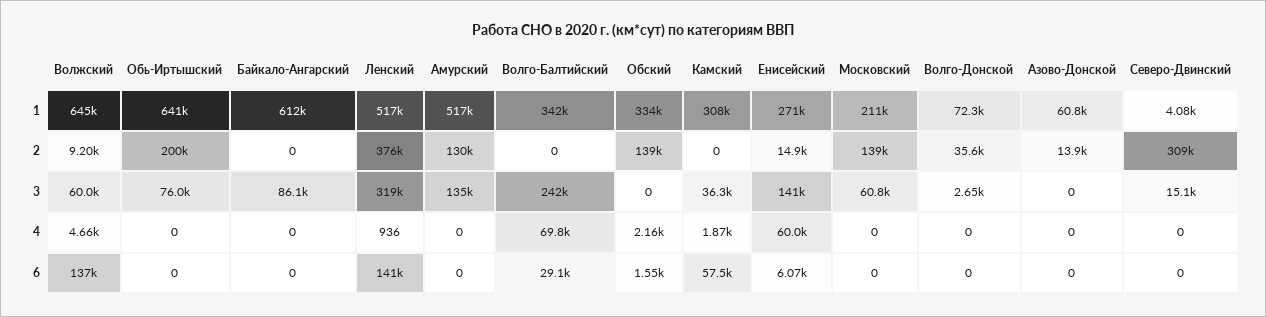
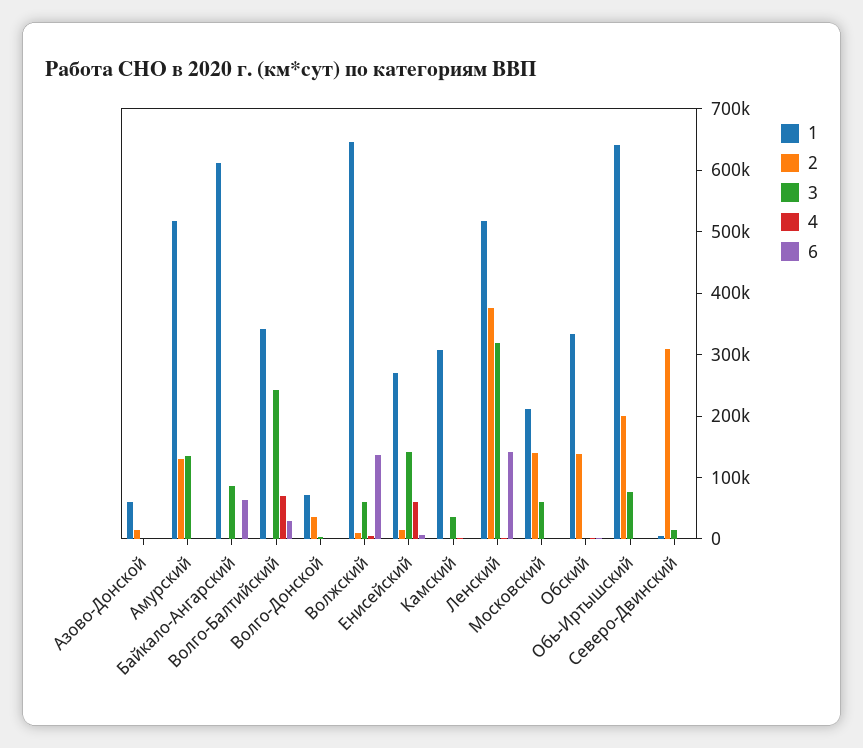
  {
    "1": {
      "Волжский": 645000,
      "Обь-Иртышский": 641000,
      "Байкало-Ангарский": 612000,
      "Ленский": 517000,
      "Амурский": 517000,
      "Волго-Балтийский": 342000,
      "Обский": 334000,
      "Камский": 308000,
      "Енисейский": 271000,
      "Московский": 211000,
      "Волго-Донской": 72300,
      "Азово-Донской": 60800,
      "Северо-Двинский": 4080
    },
    "2": {
      "Волжский": 9200,
      "Обь-Иртышский": 200000,
      "Байкало-Ангарский": 0,
      "Ленский": 376000,
      "Амурский": 130000,
      "Волго-Балтийский": 0,
      "Обский": 139000,
      "Камский": 0,
      "Енисейский": 14900,
      "Московский": 139000,
      "Волго-Донской": 35600,
      "Азово-Донской": 13900,
      "Северо-Двинский": 309000
    },
    "3": {
      "Волжский": 60000,
      "Обь-Иртышский": 76000,
      "Байкало-Ангарский": 86100,
      "Ленский": 319000,
      "Амурский": 135000,
      "Волго-Балтийский": 242000,
      "Обский": 0,
      "Камский": 36300,
      "Енисейский": 141000,
      "Московский": 60800,
      "Волго-Донской": 2650,
      "Азово-Донской": 0,
      "Северо-Двинский": 15100
    },
    "4": {
      "Волжский": 4660,
      "Обь-Иртышский": 0,
      "Байкало-Ангарский": 0,
      "Ленский": 936,
      "Амурский": 0,
      "Волго-Балтийский": 69800,
      "Обский": 2160,
      "Камский": 1870,
      "Енисейский": 60000,
      "Московский": 0,
      "Волго-Донской": 0,
      "Азово-Донской": 0,
      "Северо-Двинский": 0
    },
    "6": {
      "Волжский": 137000,
      "Обь-Иртышский": 0,
-     "Байкало-Ангарский": 0,
+     "Байкало-Ангарский": 60000,
      "Ленский": 141000,
      "Амурский": 0,
      "Волго-Балтийский": 29100,
      "Обский": 1550,
-     "Камский": 57500,
+     "Камский": 0,
      "Енисейский": 6070,
      "Московский": 0,
      "Волго-Донской": 0,
      "Азово-Донской": 0,
      "Северо-Двинский": 0
    }
  }

